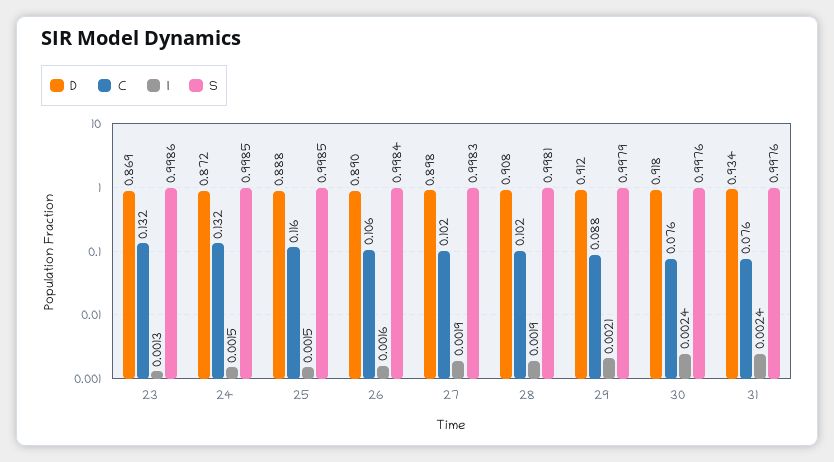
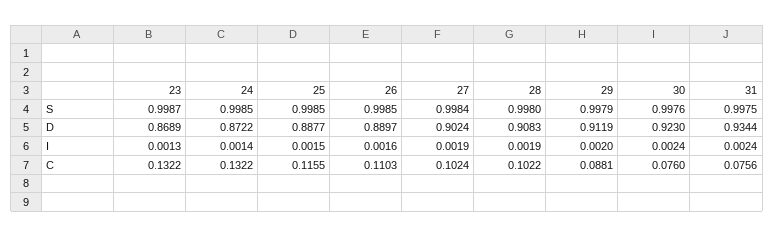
  {
    "D": {
      "23": 0.8689,
      "24": 0.8722,
      "25": 0.8877,
      "26": 0.8897,
-     "27": 0.898,
+     "27": 0.9024,
      "28": 0.9083,
      "29": 0.9119,
-     "30": 0.918,
+     "30": 0.923,
      "31": 0.9344
    },
    "C": {
      "23": 0.1322,
      "24": 0.1322,
      "25": 0.1155,
-     "26": 0.106,
+     "26": 0.1103,
      "27": 0.1024,
      "28": 0.1022,
      "29": 0.0881,
      "30": 0.076,
      "31": 0.0756
    },
    "I": {
      "23": 0.0013,
-     "24": 0.0015,
+     "24": 0.0014,
      "25": 0.0015,
      "26": 0.0016,
      "27": 0.0019,
      "28": 0.0019,
-     "29": 0.0021,
+     "29": 0.002,
      "30": 0.0024,
      "31": 0.0024
    },
    "S": {
-     "23": 0.9986,
+     "23": 0.9987,
      "24": 0.9985,
      "25": 0.9985,
-     "26": 0.9984,
+     "26": 0.9985,
-     "27": 0.9983,
+     "27": 0.9984,
-     "28": 0.9981,
+     "28": 0.998,
      "29": 0.9979,
      "30": 0.9976,
-     "31": 0.9976
+     "31": 0.9975
    }
  }

